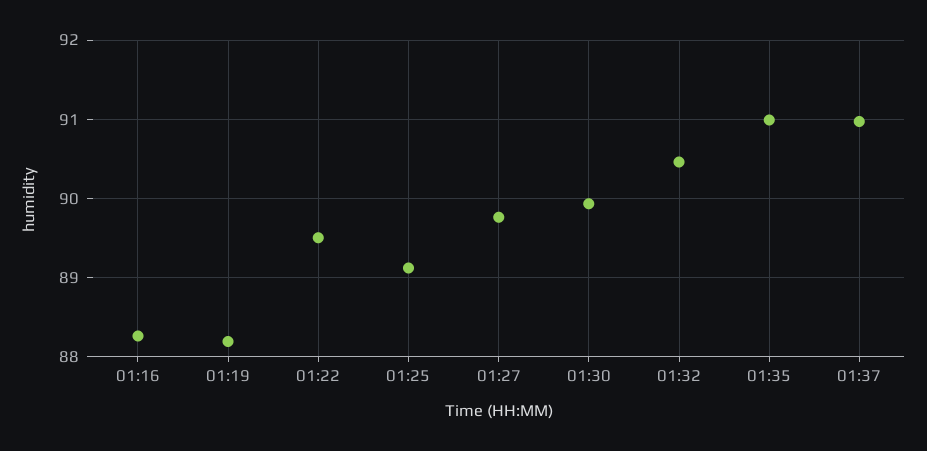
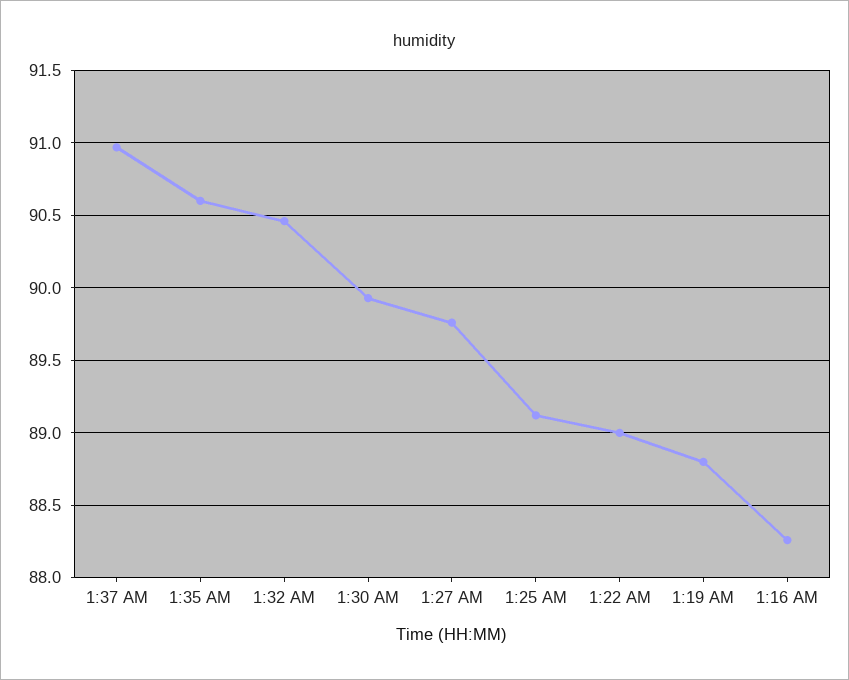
  {
    "01:16": 88.25,
-   "01:19": 88.2,
+   "01:19": 88.8,
-   "01:22": 89.5,
+   "01:22": 89,
    "01:25": 89.1,
    "01:27": 89.75,
    "01:30": 89.95,
    "01:32": 90.45,
-   "01:35": 91,
+   "01:35": 90.6,
    "01:37": 90.95
  }

